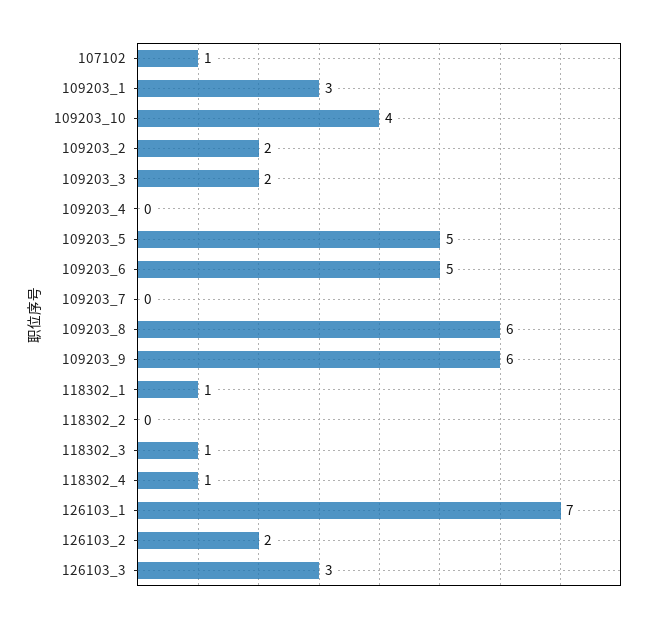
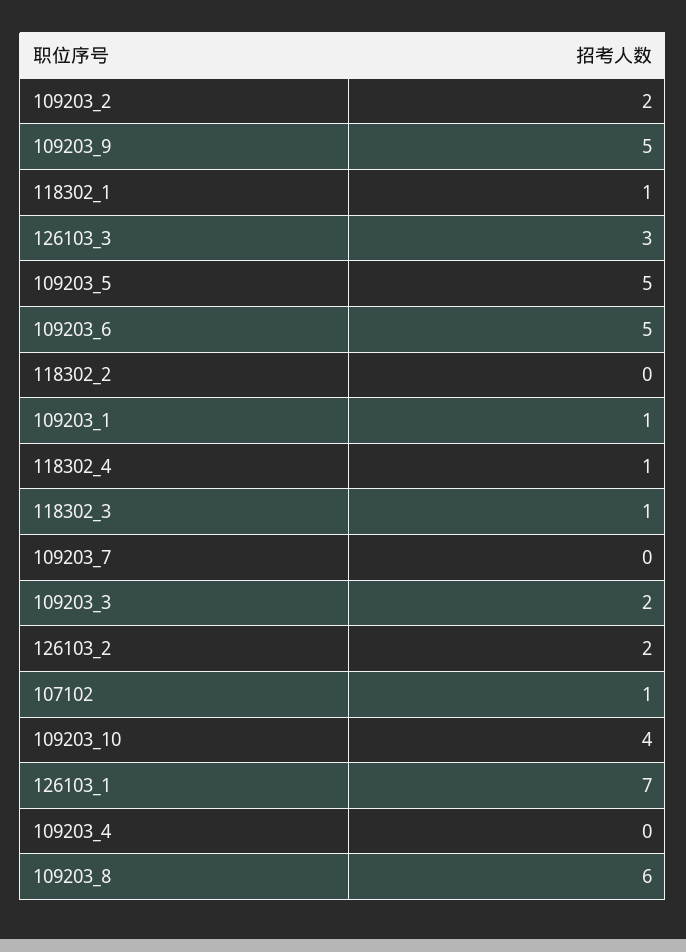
  {
    "107102": 1,
-   "109203_1": 3,
+   "109203_1": 1,
    "109203_10": 4,
    "109203_2": 2,
    "109203_3": 2,
    "109203_4": 0,
    "109203_5": 5,
    "109203_6": 5,
    "109203_7": 0,
    "109203_8": 6,
-   "109203_9": 6,
+   "109203_9": 5,
    "118302_1": 1,
    "118302_2": 0,
    "118302_3": 1,
    "118302_4": 1,
    "126103_1": 7,
    "126103_2": 2,
    "126103_3": 3
  }

